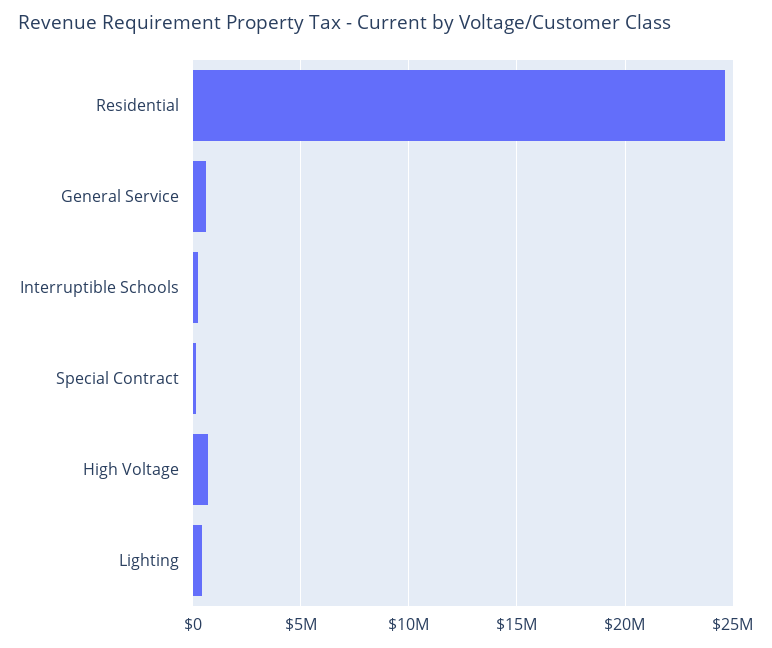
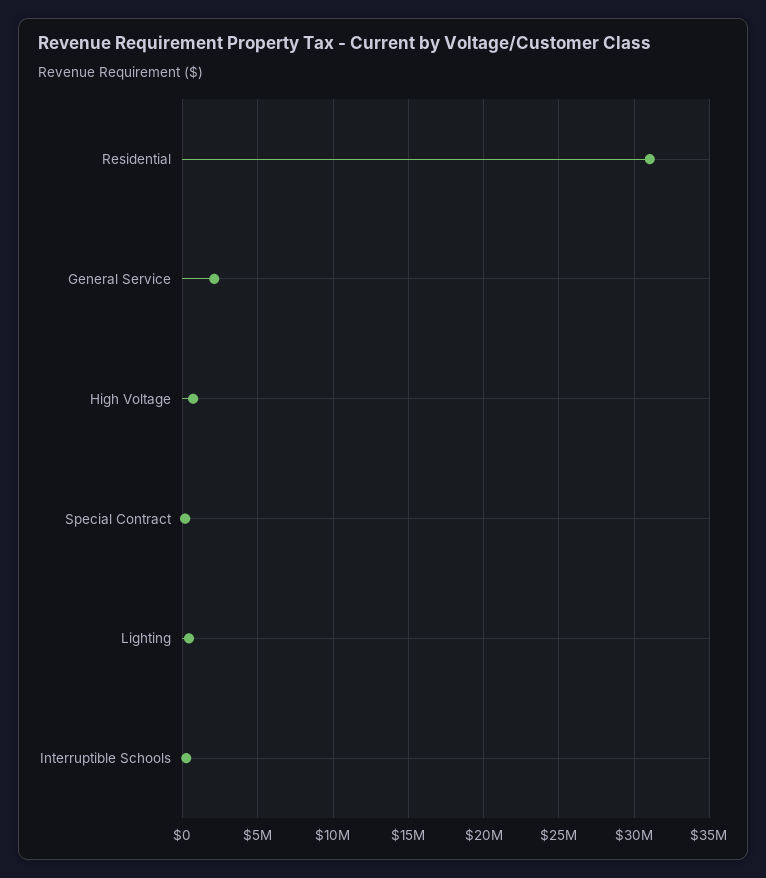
  {
-   "Residential": 24500000,
+   "Residential": 31000000,
-   "General Service": 500000,
+   "General Service": 2000000,
    "Interruptible Schools": 0,
    "Special Contract": 0,
    "High Voltage": 500000,
    "Lighting": 500000
  }

